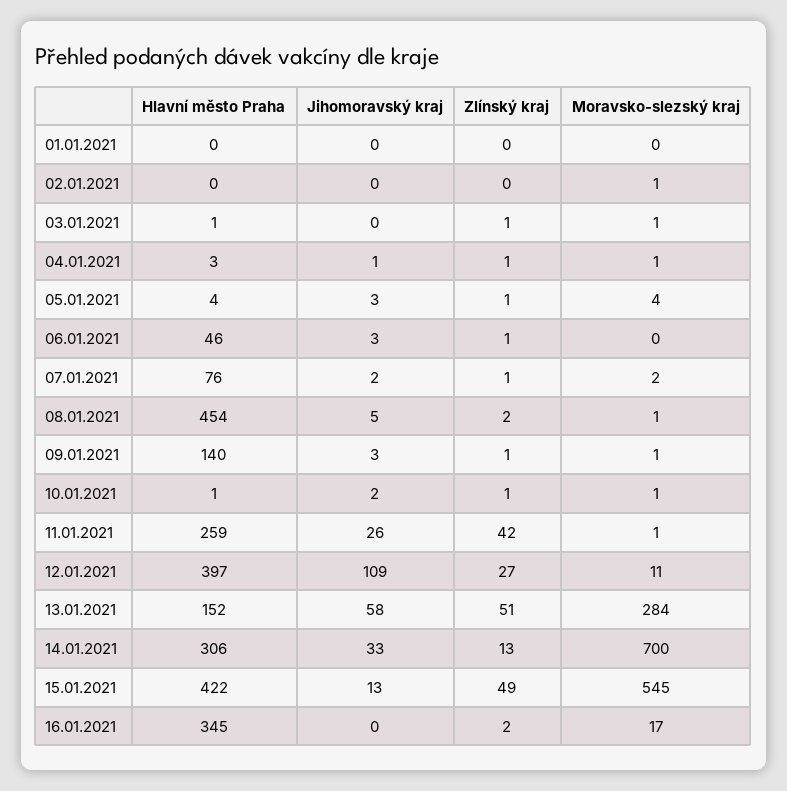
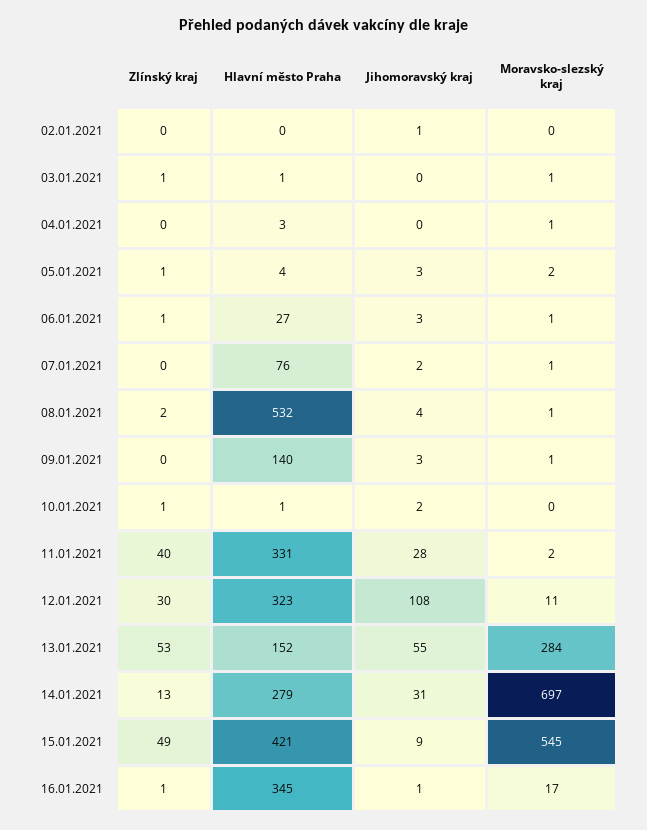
  {
    "Hlavní město Praha": {
-     "01.01.2021": 0,
      "02.01.2021": 0,
      "03.01.2021": 1,
      "04.01.2021": 3,
      "05.01.2021": 4,
-     "06.01.2021": 46,
+     "06.01.2021": 27,
      "07.01.2021": 76,
-     "08.01.2021": 454,
+     "08.01.2021": 532,
      "09.01.2021": 140,
      "10.01.2021": 1,
-     "11.01.2021": 259,
+     "11.01.2021": 331,
-     "12.01.2021": 397,
+     "12.01.2021": 323,
      "13.01.2021": 152,
-     "14.01.2021": 306,
+     "14.01.2021": 279,
-     "15.01.2021": 422,
+     "15.01.2021": 421,
      "16.01.2021": 345
    },
    "Jihomoravský kraj": {
-     "01.01.2021": 0,
-     "02.01.2021": 0,
+     "02.01.2021": 1,
      "03.01.2021": 0,
-     "04.01.2021": 1,
+     "04.01.2021": 0,
      "05.01.2021": 3,
      "06.01.2021": 3,
      "07.01.2021": 2,
-     "08.01.2021": 5,
+     "08.01.2021": 4,
      "09.01.2021": 3,
      "10.01.2021": 2,
-     "11.01.2021": 26,
+     "11.01.2021": 28,
-     "12.01.2021": 109,
+     "12.01.2021": 108,
-     "13.01.2021": 58,
+     "13.01.2021": 55,
-     "14.01.2021": 33,
+     "14.01.2021": 31,
-     "15.01.2021": 13,
+     "15.01.2021": 9,
-     "16.01.2021": 0
+     "16.01.2021": 1
    },
    "Zlínský kraj": {
-     "01.01.2021": 0,
      "02.01.2021": 0,
      "03.01.2021": 1,
-     "04.01.2021": 1,
+     "04.01.2021": 0,
      "05.01.2021": 1,
      "06.01.2021": 1,
-     "07.01.2021": 1,
+     "07.01.2021": 0,
      "08.01.2021": 2,
-     "09.01.2021": 1,
+     "09.01.2021": 0,
      "10.01.2021": 1,
-     "11.01.2021": 42,
+     "11.01.2021": 40,
-     "12.01.2021": 27,
+     "12.01.2021": 30,
-     "13.01.2021": 51,
+     "13.01.2021": 53,
      "14.01.2021": 13,
      "15.01.2021": 49,
-     "16.01.2021": 2
+     "16.01.2021": 1
    },
    "Moravsko-slezský kraj": {
-     "01.01.2021": 0,
-     "02.01.2021": 1,
+     "02.01.2021": 0,
      "03.01.2021": 1,
      "04.01.2021": 1,
-     "05.01.2021": 4,
+     "05.01.2021": 2,
-     "06.01.2021": 0,
+     "06.01.2021": 1,
-     "07.01.2021": 2,
+     "07.01.2021": 1,
      "08.01.2021": 1,
      "09.01.2021": 1,
-     "10.01.2021": 1,
+     "10.01.2021": 0,
-     "11.01.2021": 1,
+     "11.01.2021": 2,
      "12.01.2021": 11,
      "13.01.2021": 284,
-     "14.01.2021": 700,
+     "14.01.2021": 697,
      "15.01.2021": 545,
      "16.01.2021": 17
    }
  }

